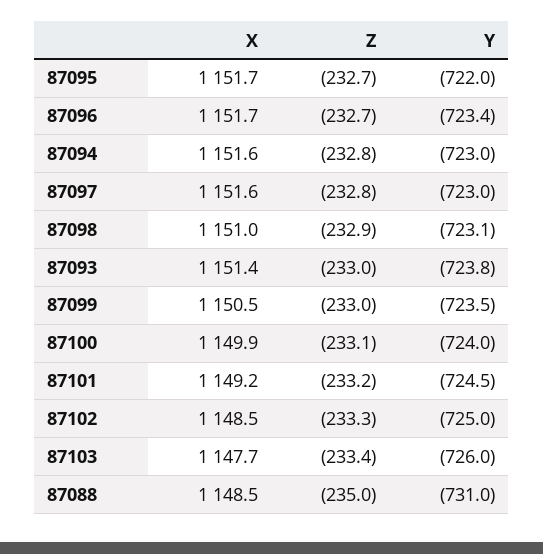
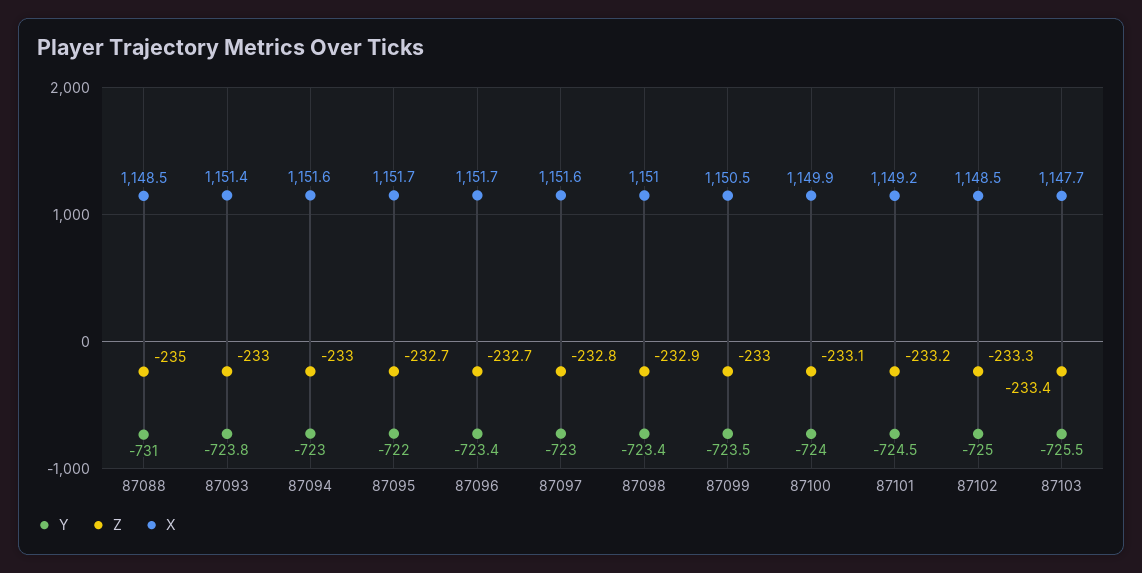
  {
    "X": {
      "87095": 1151.7,
      "87096": 1151.7,
      "87094": 1151.6,
      "87097": 1151.6,
      "87098": 1151,
      "87093": 1151.4,
      "87099": 1150.5,
      "87100": 1149.9,
      "87101": 1149.2,
      "87102": 1148.5,
      "87103": 1147.7,
      "87088": 1148.5
    },
    "Z": {
      "87095": -232.7,
      "87096": -232.7,
-     "87094": -232.8,
+     "87094": -233,
      "87097": -232.8,
      "87098": -232.9,
      "87093": -233,
      "87099": -233,
      "87100": -233.1,
      "87101": -233.2,
      "87102": -233.3,
      "87103": -233.4,
      "87088": -235
    },
    "Y": {
      "87095": -722,
      "87096": -723.4,
      "87094": -723,
      "87097": -723,
-     "87098": -723.1,
+     "87098": -723.4,
      "87093": -723.8,
      "87099": -723.5,
      "87100": -724,
      "87101": -724.5,
      "87102": -725,
-     "87103": -726,
+     "87103": -725.5,
      "87088": -731
    }
  }

